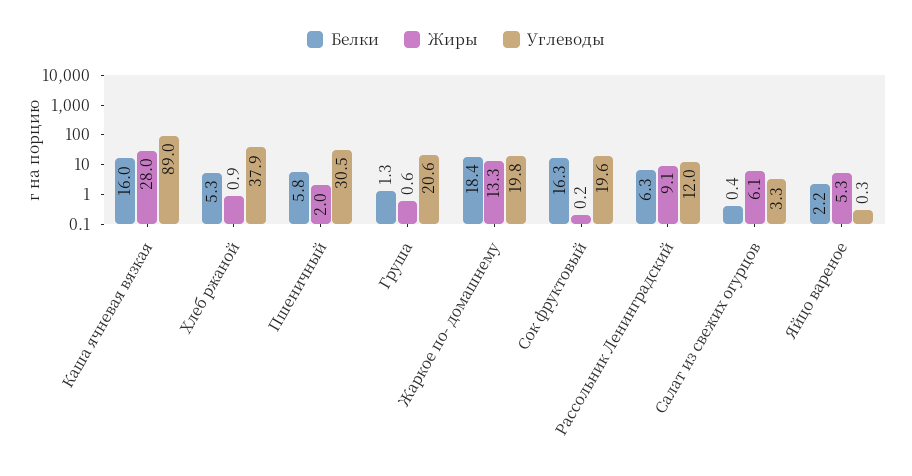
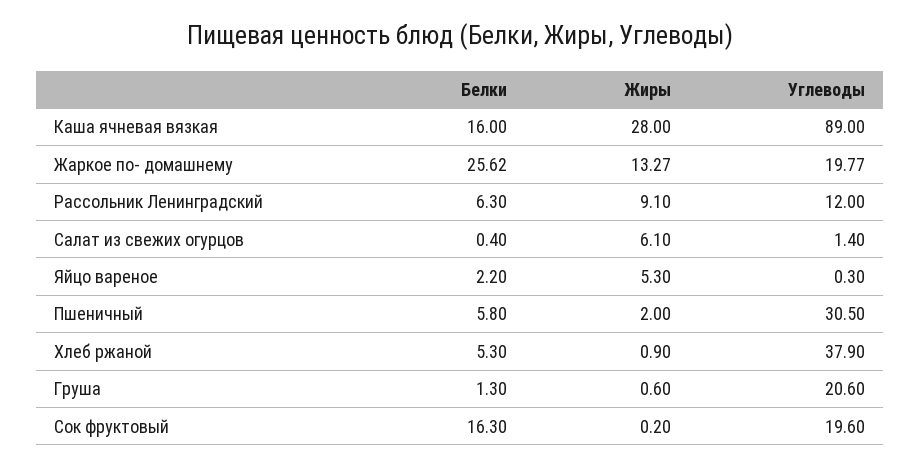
  {
    "Белки": {
      "Каша ячневая вязкая": 16,
      "Хлеб ржаной": 5.3,
      "Пшеничный": 5.8,
      "Груша": 1.3,
-     "Жаркое по- домашнему": 18.4,
+     "Жаркое по- домашнему": 25.62,
      "Сок фруктовый": 16.3,
      "Рассольник Ленинградский": 6.3,
      "Салат из свежих огурцов": 0.4,
      "Яйцо вареное": 2.2
    },
    "Жиры": {
      "Каша ячневая вязкая": 28,
      "Хлеб ржаной": 0.9,
      "Пшеничный": 2,
      "Груша": 0.6,
      "Жаркое по- домашнему": 13.27,
      "Сок фруктовый": 0.2,
      "Рассольник Ленинградский": 9.1,
      "Салат из свежих огурцов": 6.1,
      "Яйцо вареное": 5.3
    },
    "Углеводы": {
      "Каша ячневая вязкая": 89,
      "Хлеб ржаной": 37.9,
      "Пшеничный": 30.5,
      "Груша": 20.6,
      "Жаркое по- домашнему": 19.77,
      "Сок фруктовый": 19.6,
      "Рассольник Ленинградский": 12,
-     "Салат из свежих огурцов": 3.3,
+     "Салат из свежих огурцов": 1.4,
      "Яйцо вареное": 0.3
    }
  }

